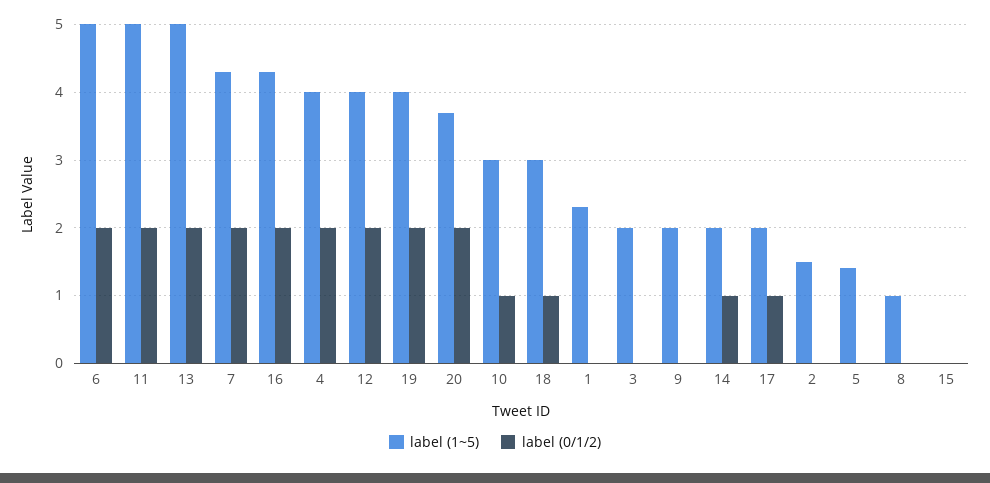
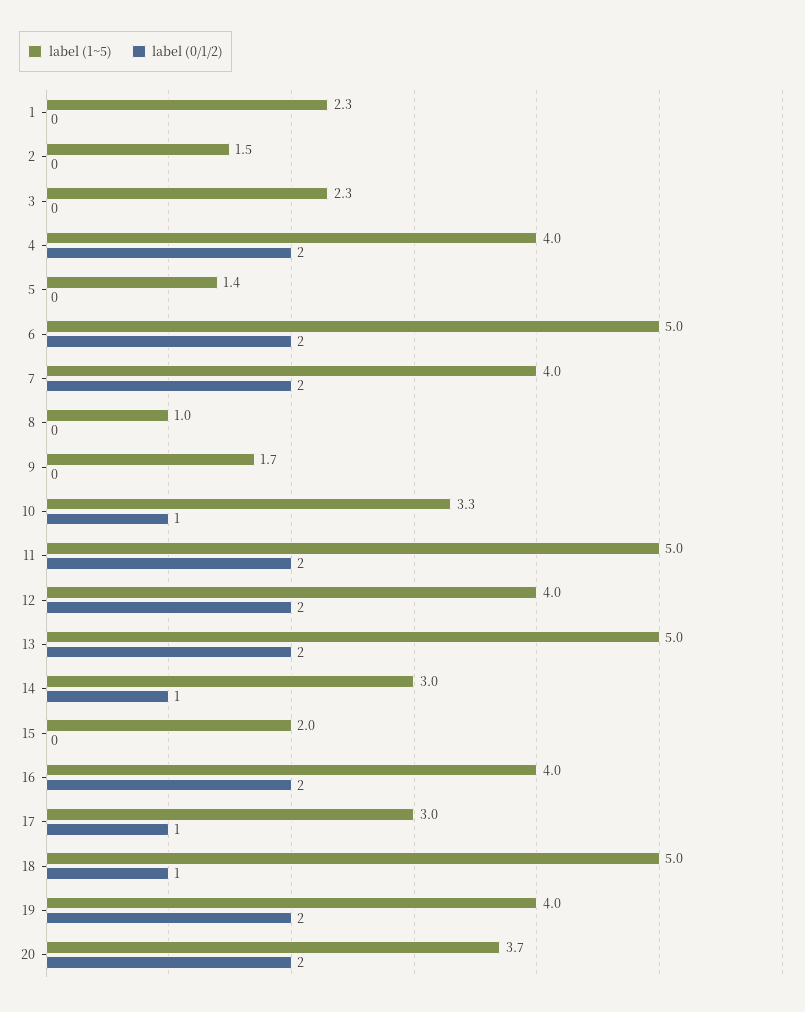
  {
    "label (1~5)": {
      "6": 5,
      "11": 5,
      "13": 5,
-     "7": 4.3,
+     "7": 4,
-     "16": 4.3,
+     "16": 4,
      "4": 4,
      "12": 4,
      "19": 4,
      "20": 3.7,
-     "10": 3,
+     "10": 3.3,
-     "18": 3,
+     "18": 5,
      "1": 2.3,
-     "3": 2,
+     "3": 2.3,
-     "9": 2,
+     "9": 1.7,
-     "14": 2,
+     "14": 3,
-     "17": 2,
+     "17": 3,
      "2": 1.5,
      "5": 1.4,
      "8": 1,
-     "15": 0
+     "15": 2
    },
    "label (0/1/2)": {
      "6": 2,
      "11": 2,
      "13": 2,
      "7": 2,
      "16": 2,
      "4": 2,
      "12": 2,
      "19": 2,
      "20": 2,
      "10": 1,
      "18": 1,
      "1": 0,
      "3": 0,
      "9": 0,
      "14": 1,
      "17": 1,
      "2": 0,
      "5": 0,
      "8": 0,
      "15": 0
    }
  }

